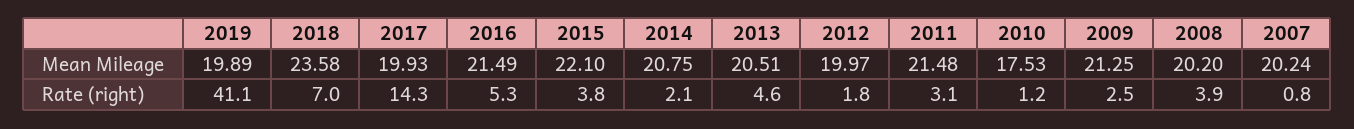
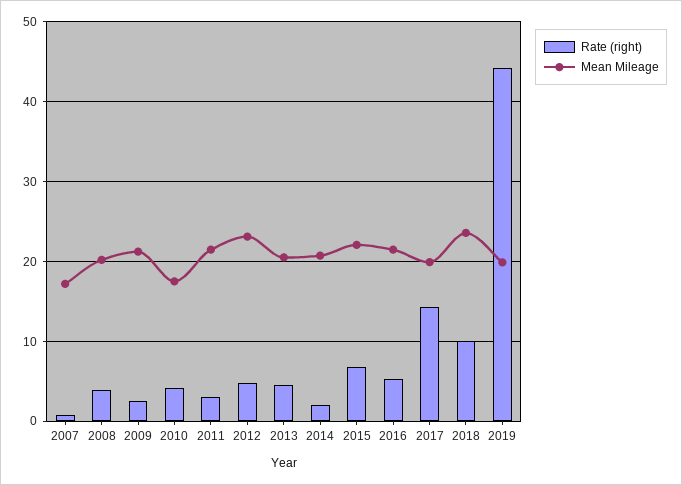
  {
    "Mean Mileage": {
      "2019": 19.89,
      "2018": 23.58,
      "2017": 19.93,
      "2016": 21.49,
      "2015": 22.1,
      "2014": 20.75,
      "2013": 20.51,
-     "2012": 19.97,
+     "2012": 23,
      "2011": 21.48,
      "2010": 17.53,
      "2009": 21.25,
      "2008": 20.2,
-     "2007": 20.24
+     "2007": 17
    },
    "Rate (right)": {
-     "2019": 41.1,
+     "2019": 44,
-     "2018": 7,
+     "2018": 10,
      "2017": 14.3,
      "2016": 5.3,
-     "2015": 3.8,
+     "2015": 7,
      "2014": 2.1,
      "2013": 4.6,
-     "2012": 1.8,
+     "2012": 5,
      "2011": 3.1,
-     "2010": 1.2,
+     "2010": 4,
      "2009": 2.5,
      "2008": 3.9,
      "2007": 0.8
    }
  }

